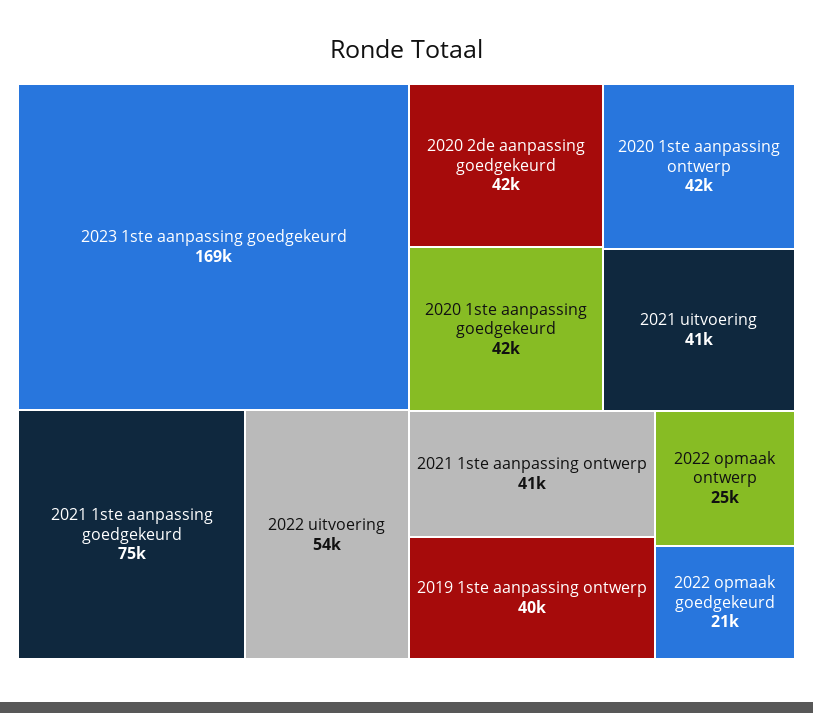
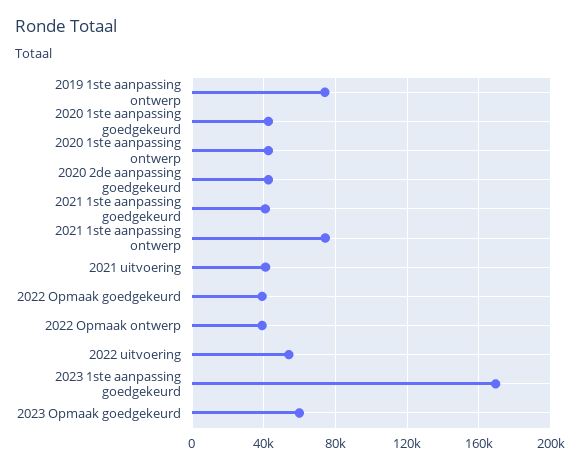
  {
    "2023 1ste aanpassing goedgekeurd": 169000,
-   "2021 1ste aanpassing goedgekeurd": 75000,
+   "2021 1ste aanpassing goedgekeurd": 40000,
    "2022 uitvoering": 54000,
    "2020 2de aanpassing goedgekeurd": 42000,
    "2020 1ste aanpassing goedgekeurd": 42000,
    "2020 1ste aanpassing ontwerp": 42000,
    "2021 uitvoering": 41000,
-   "2021 1ste aanpassing ontwerp": 41000,
+   "2021 1ste aanpassing ontwerp": 75000,
-   "2019 1ste aanpassing ontwerp": 40000,
+   "2019 1ste aanpassing ontwerp": 75000,
-   "2022 opmaak ontwerp": 25000,
+   "2022 opmaak ontwerp": 40000,
-   "2022 opmaak goedgekeurd": 21000
+   "2022 opmaak goedgekeurd": 40000,
+   "2023 Opmaak goedgekeurd": 60000
  }

